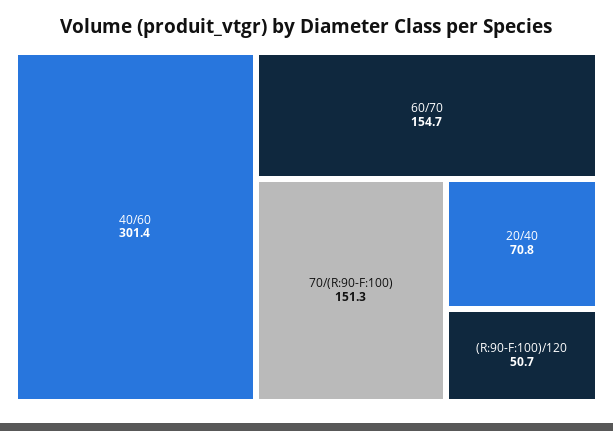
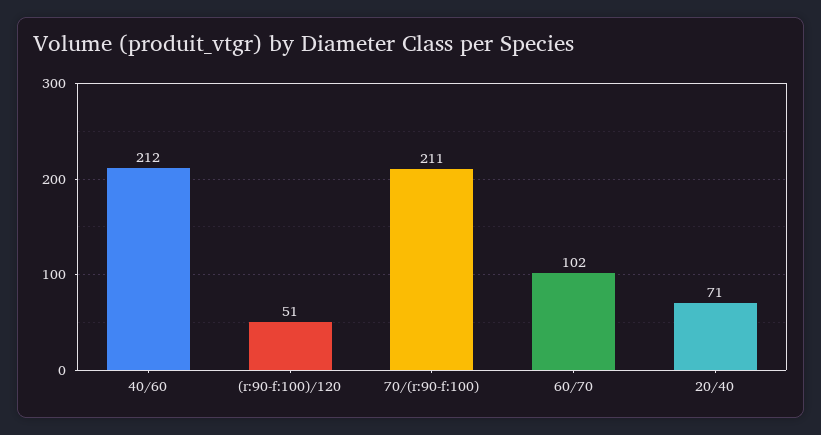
  {
-   "40/60": 301.4,
+   "40/60": 212,
-   "60/70": 154.7,
+   "60/70": 102,
-   "70/(R:90-F:100)": 151.3,
+   "70/(R:90-F:100)": 211,
    "20/40": 70.8,
    "(R:90-F:100)/120": 50.7
  }

